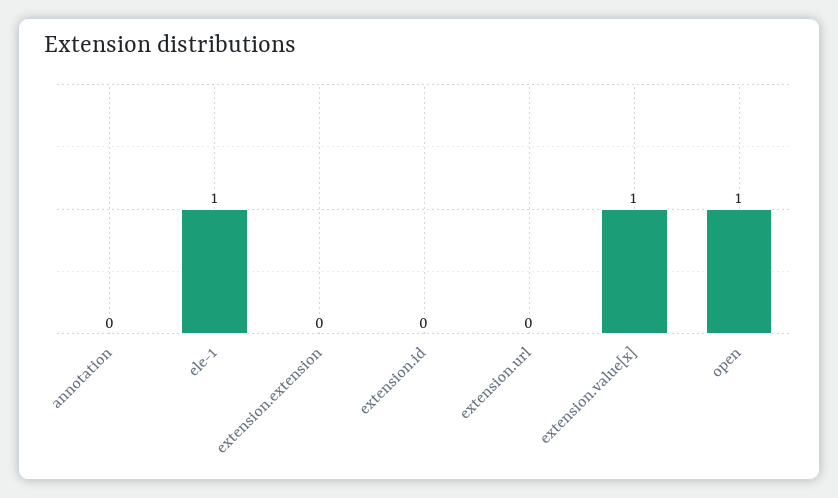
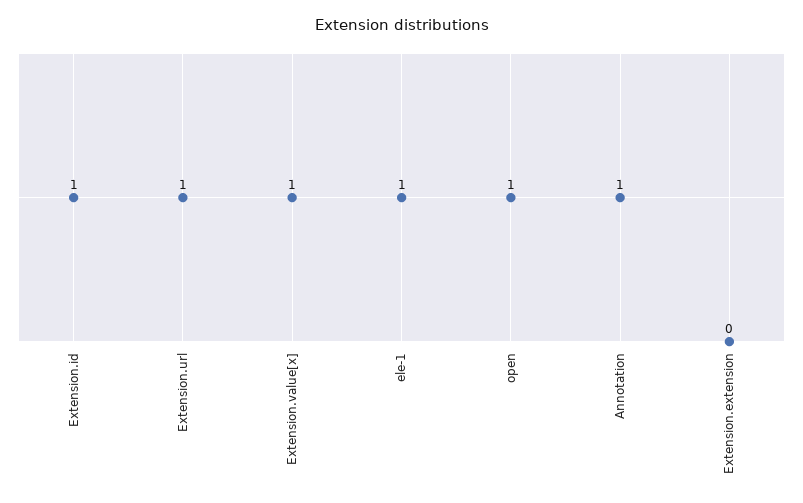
  {
-   "annotation": 0,
+   "annotation": 1,
    "ele-1": 1,
    "extension.extension": 0,
-   "extension.id": 0,
+   "extension.id": 1,
-   "extension.url": 0,
+   "extension.url": 1,
    "extension.value[x]": 1,
    "open": 1
  }

